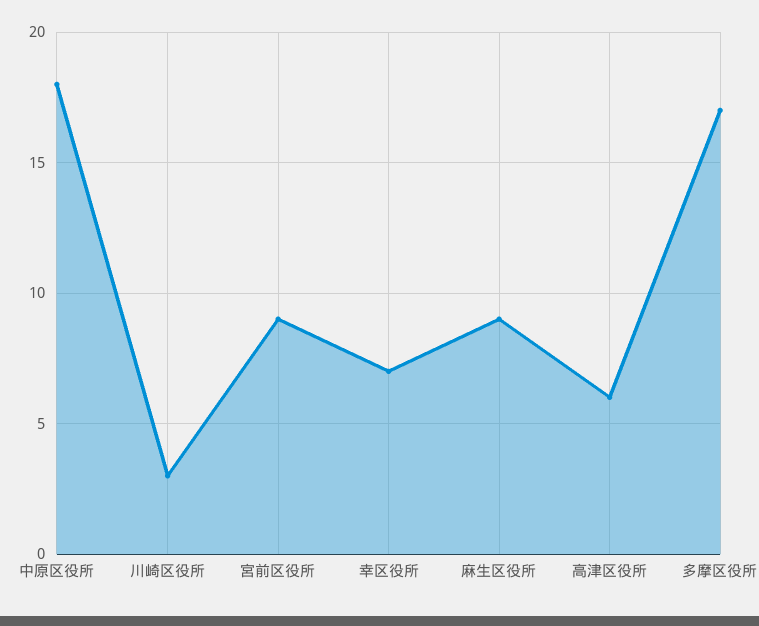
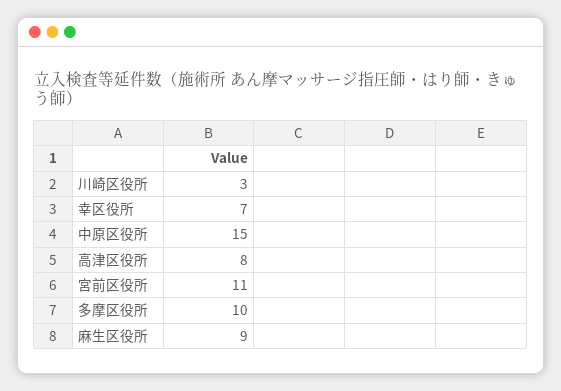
  {
-   "中原区役所": 18,
+   "中原区役所": 15,
    "川崎区役所": 3,
-   "宮前区役所": 9,
+   "宮前区役所": 11,
    "幸区役所": 7,
    "麻生区役所": 9,
-   "高津区役所": 6,
+   "高津区役所": 8,
-   "多摩区役所": 17
+   "多摩区役所": 10
  }

